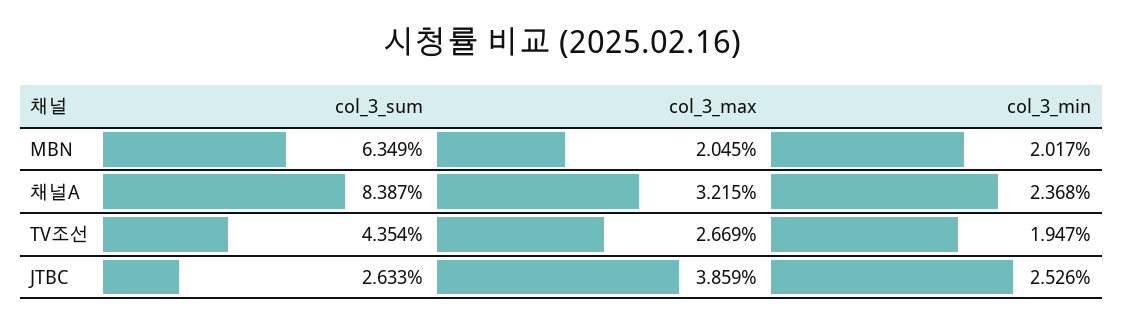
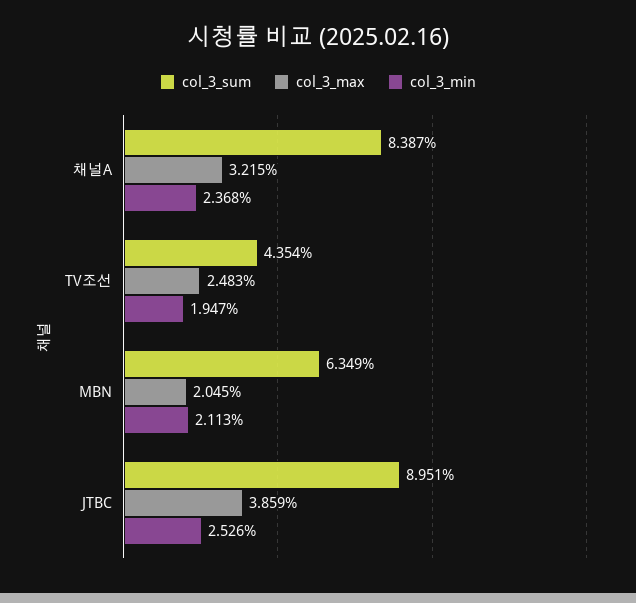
  {
    "col_3_sum": {
      "MBN": 6.349,
      "채널A": 8.387,
      "TV조선": 4.354,
-     "JTBC": 2.633
+     "JTBC": 8.951
    },
    "col_3_max": {
      "MBN": 2.045,
      "채널A": 3.215,
-     "TV조선": 2.669,
+     "TV조선": 2.483,
      "JTBC": 3.859
    },
    "col_3_min": {
-     "MBN": 2.017,
+     "MBN": 2.113,
      "채널A": 2.368,
      "TV조선": 1.947,
      "JTBC": 2.526
    }
  }

